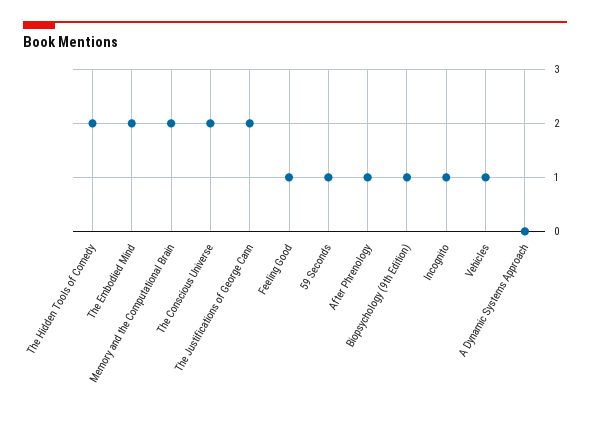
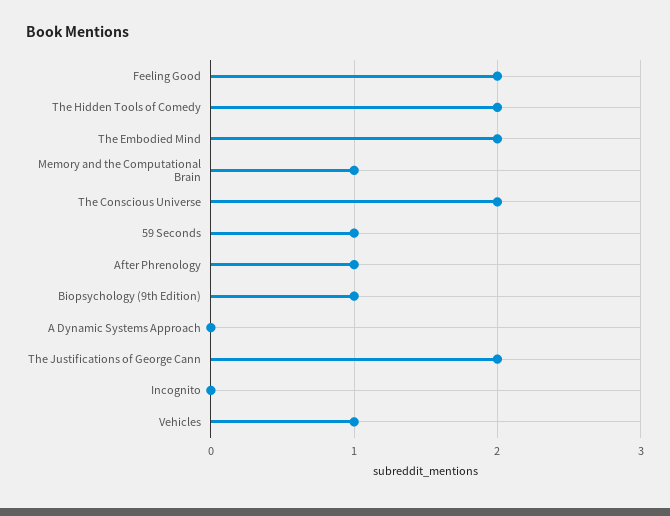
  {
    "The Hidden Tools of Comedy": 2,
    "The Embodied Mind": 2,
-   "Memory and the Computational Brain": 2,
+   "Memory and the Computational Brain": 1,
    "The Conscious Universe": 2,
    "The Justifications of George Cann": 2,
-   "Feeling Good": 1,
+   "Feeling Good": 2,
    "59 Seconds": 1,
    "After Phrenology": 1,
    "Biopsychology (9th Edition)": 1,
-   "Incognito": 1,
+   "Incognito": 0,
    "Vehicles": 1,
    "A Dynamic Systems Approach": 0
  }

